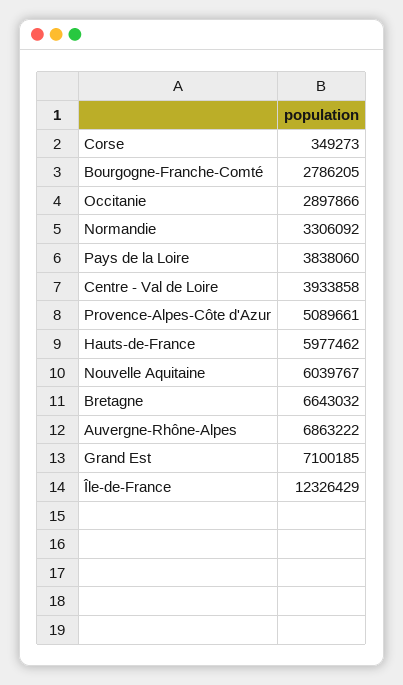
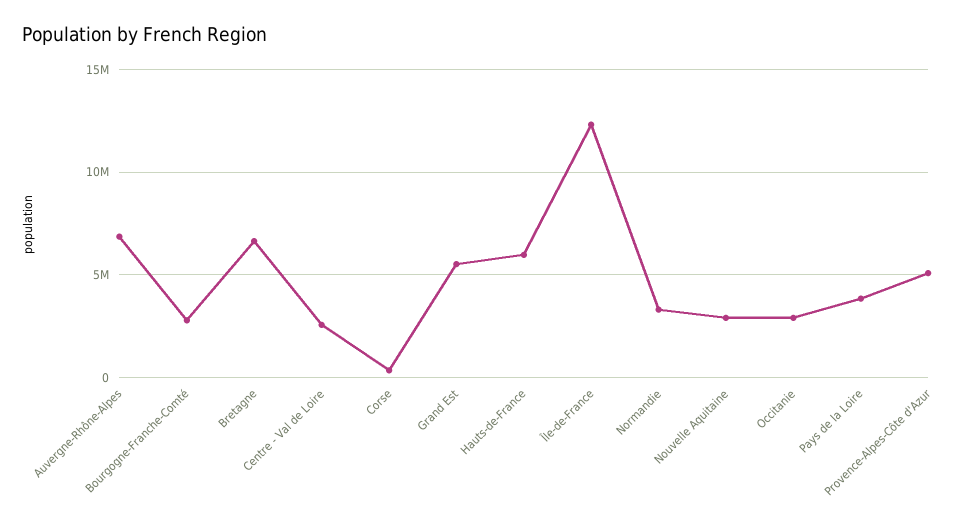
  {
    "Corse": 349273,
    "Bourgogne-Franche-Comté": 2786205,
    "Occitanie": 2897866,
    "Normandie": 3306092,
    "Pays de la Loire": 3838060,
-   "Centre - Val de Loire": 3933858,
+   "Centre - Val de Loire": 2500000,
    "Provence-Alpes-Côte d'Azur": 5089661,
    "Hauts-de-France": 5977462,
-   "Nouvelle Aquitaine": 6039767,
+   "Nouvelle Aquitaine": 3000000,
    "Bretagne": 6643032,
    "Auvergne-Rhône-Alpes": 6863222,
-   "Grand Est": 7100185,
+   "Grand Est": 5500000,
    "Île-de-France": 12326429
  }

